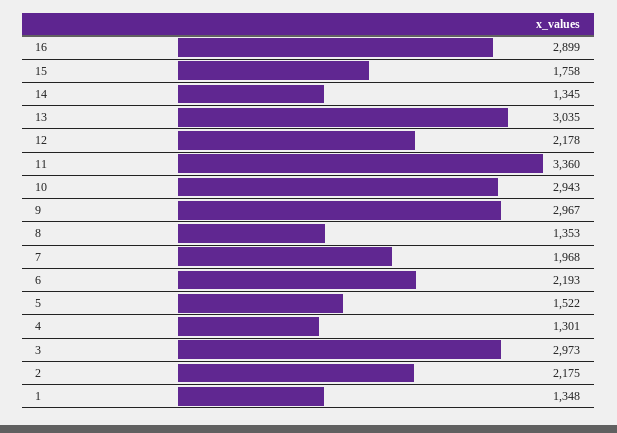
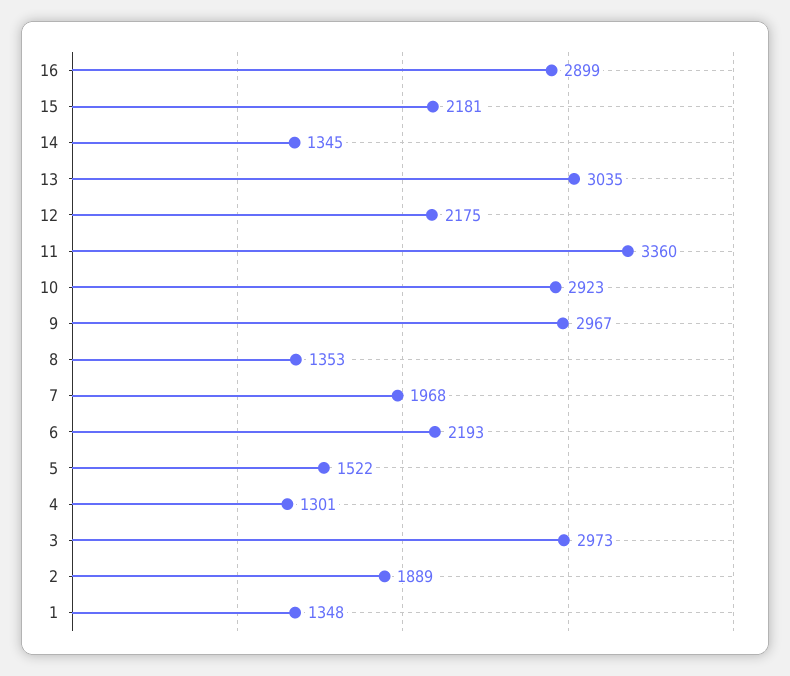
  {
    "16": 2899,
-   "15": 1758,
+   "15": 2181,
    "14": 1345,
    "13": 3035,
-   "12": 2178,
+   "12": 2175,
    "11": 3360,
-   "10": 2943,
+   "10": 2923,
    "9": 2967,
    "8": 1353,
    "7": 1968,
    "6": 2193,
    "5": 1522,
    "4": 1301,
    "3": 2973,
-   "2": 2175,
+   "2": 1889,
    "1": 1348
  }

